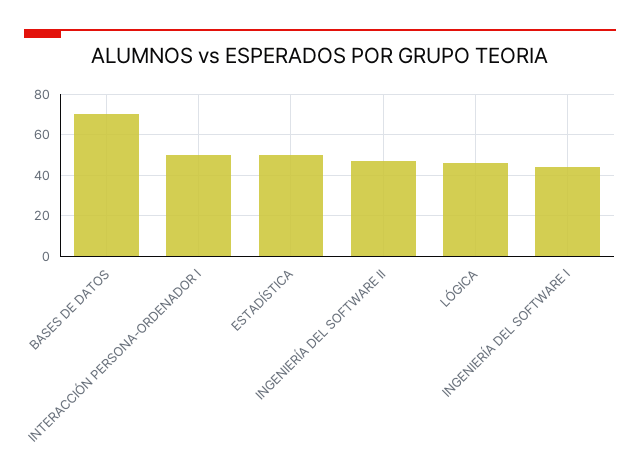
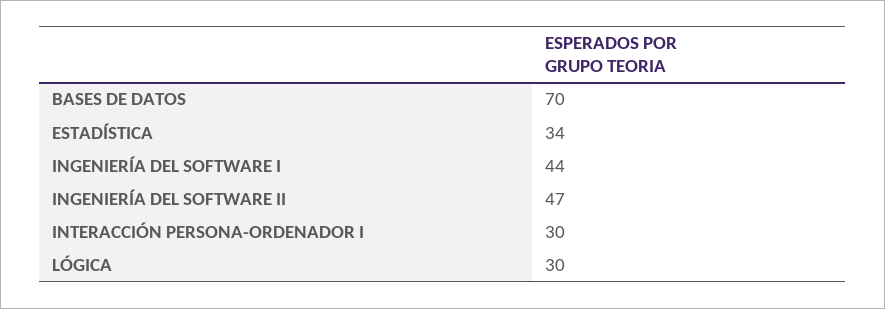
  {
    "BASES DE DATOS": 70,
-   "INTERACCIÓN PERSONA-ORDENADOR I": 50,
+   "INTERACCIÓN PERSONA-ORDENADOR I": 30,
-   "ESTADÍSTICA": 50,
+   "ESTADÍSTICA": 34,
    "INGENIERÍA DEL SOFTWARE II": 47,
-   "LÓGICA": 45,
+   "LÓGICA": 30,
    "INGENIERÍA DEL SOFTWARE I": 44
  }

